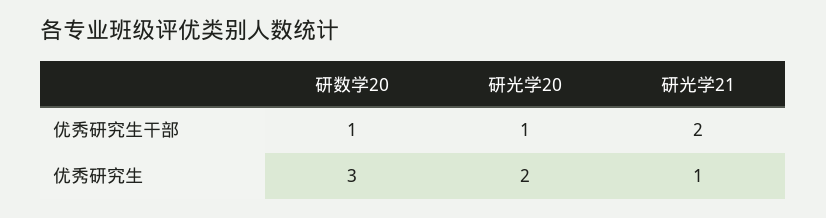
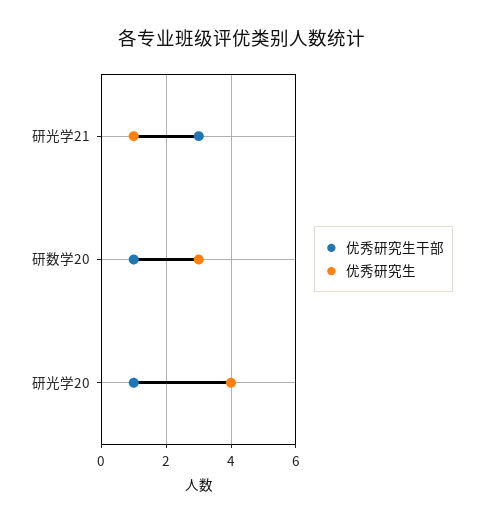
  {
    "优秀研究生干部": {
      "研数学20": 1,
      "研光学20": 1,
-     "研光学21": 2
+     "研光学21": 3
    },
    "优秀研究生": {
      "研数学20": 3,
-     "研光学20": 2,
+     "研光学20": 4,
      "研光学21": 1
    }
  }

